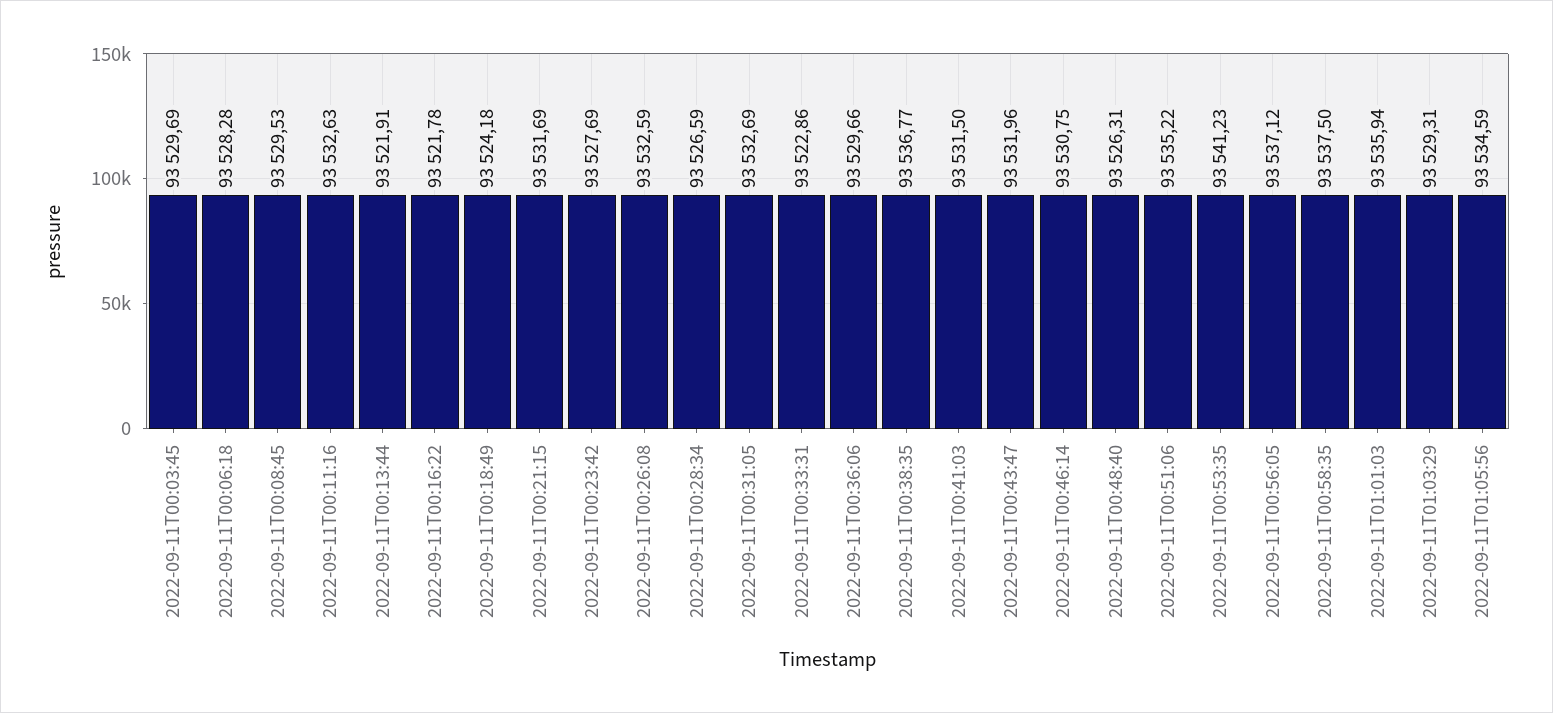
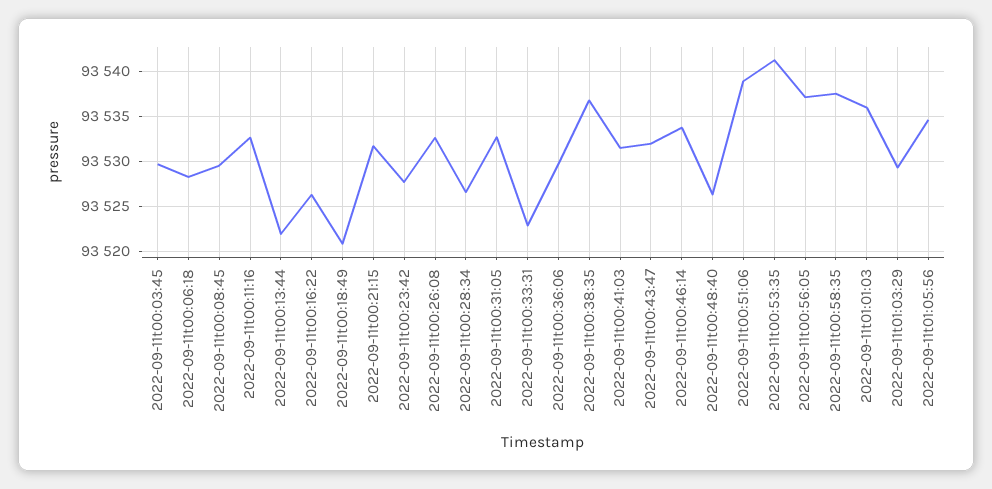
  {
    "2022-09-11T00:03:45": 93529.69,
    "2022-09-11T00:06:18": 93528.28,
    "2022-09-11T00:08:45": 93529.53,
    "2022-09-11T00:11:16": 93532.63,
    "2022-09-11T00:13:44": 93521.91,
-   "2022-09-11T00:16:22": 93521.78,
+   "2022-09-11T00:16:22": 93526,
-   "2022-09-11T00:18:49": 93524.18,
+   "2022-09-11T00:18:49": 93521,
    "2022-09-11T00:21:15": 93531.69,
    "2022-09-11T00:23:42": 93527.69,
    "2022-09-11T00:26:08": 93532.59,
    "2022-09-11T00:28:34": 93526.59,
    "2022-09-11T00:31:05": 93532.69,
    "2022-09-11T00:33:31": 93522.86,
    "2022-09-11T00:36:06": 93529.66,
    "2022-09-11T00:38:35": 93536.77,
    "2022-09-11T00:41:03": 93531.5,
    "2022-09-11T00:43:47": 93531.96,
-   "2022-09-11T00:46:14": 93530.75,
+   "2022-09-11T00:46:14": 93534,
    "2022-09-11T00:48:40": 93526.31,
-   "2022-09-11T00:51:06": 93535.22,
+   "2022-09-11T00:51:06": 93539,
    "2022-09-11T00:53:35": 93541.23,
    "2022-09-11T00:56:05": 93537.12,
    "2022-09-11T00:58:35": 93537.5,
    "2022-09-11T01:01:03": 93535.94,
    "2022-09-11T01:03:29": 93529.31,
    "2022-09-11T01:05:56": 93534.59
  }

